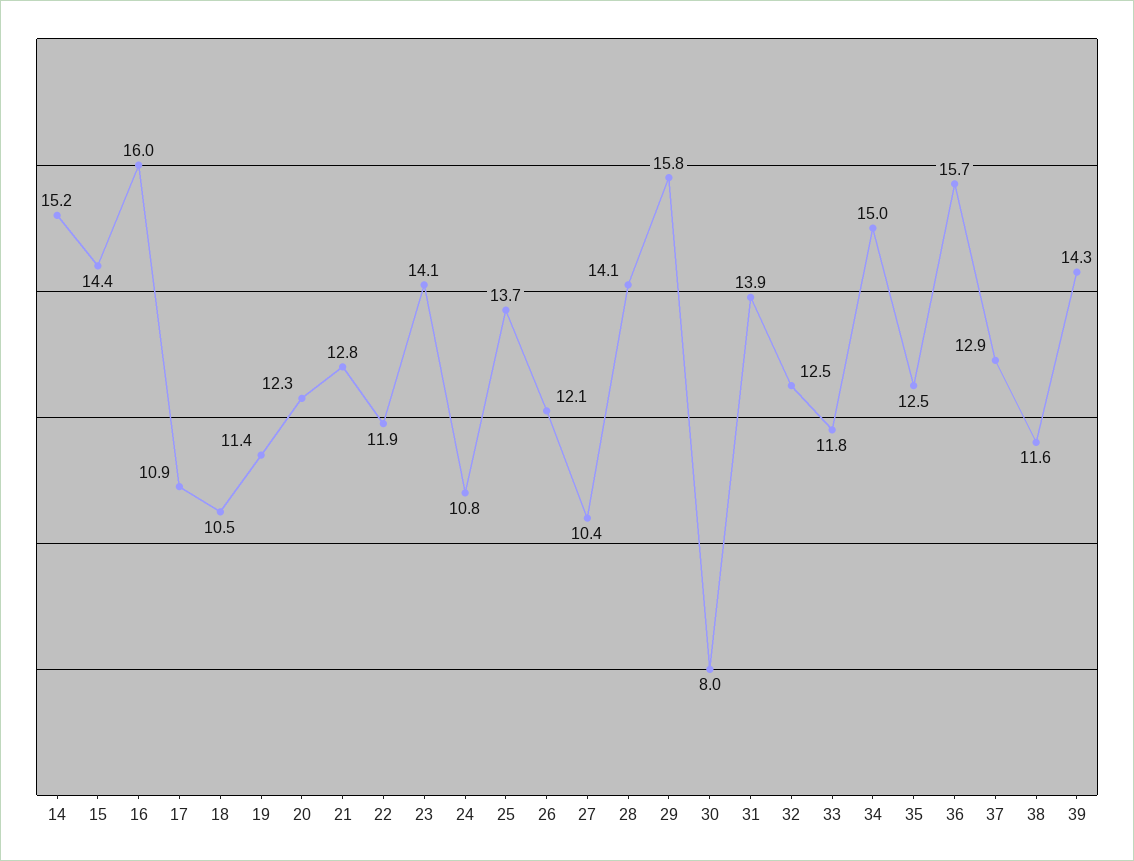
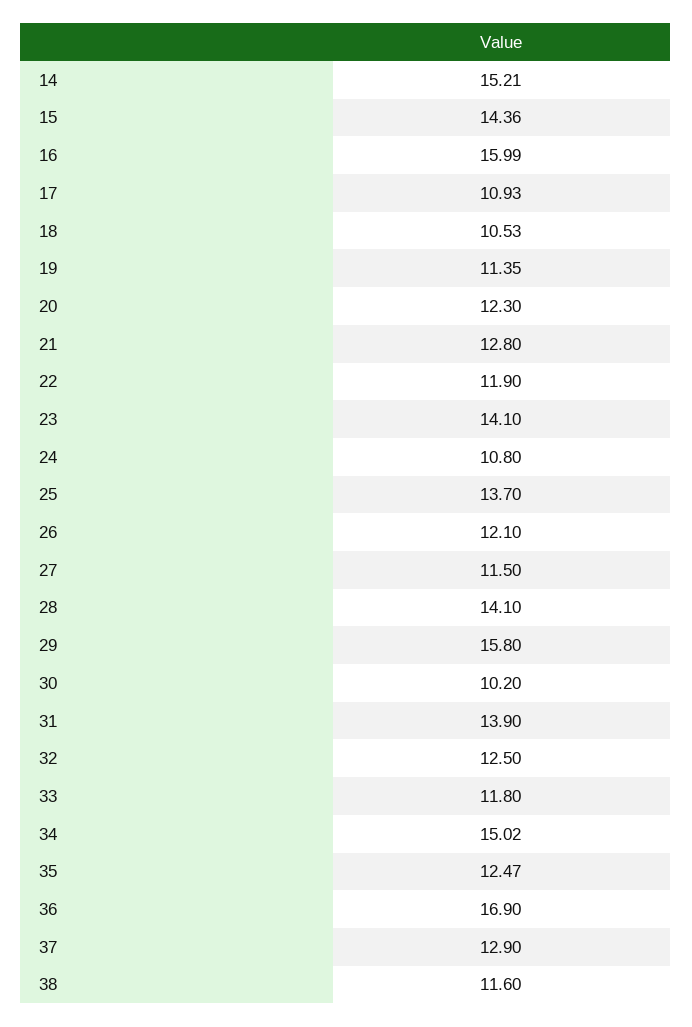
  {
    "14": 15.21,
    "15": 14.36,
    "16": 15.99,
    "17": 10.93,
    "18": 10.53,
    "19": 11.35,
    "20": 12.3,
    "21": 12.8,
    "22": 11.9,
    "23": 14.1,
    "24": 10.8,
    "25": 13.7,
    "26": 12.1,
-   "27": 10.4,
+   "27": 11.5,
    "28": 14.1,
    "29": 15.8,
-   "30": 8,
+   "30": 10.2,
    "31": 13.9,
    "32": 12.5,
    "33": 11.8,
    "34": 15.02,
    "35": 12.47,
-   "36": 15.7,
+   "36": 16.9,
    "37": 12.9,
-   "38": 11.6,
+   "38": 11.6
-   "39": 14.3
  }

